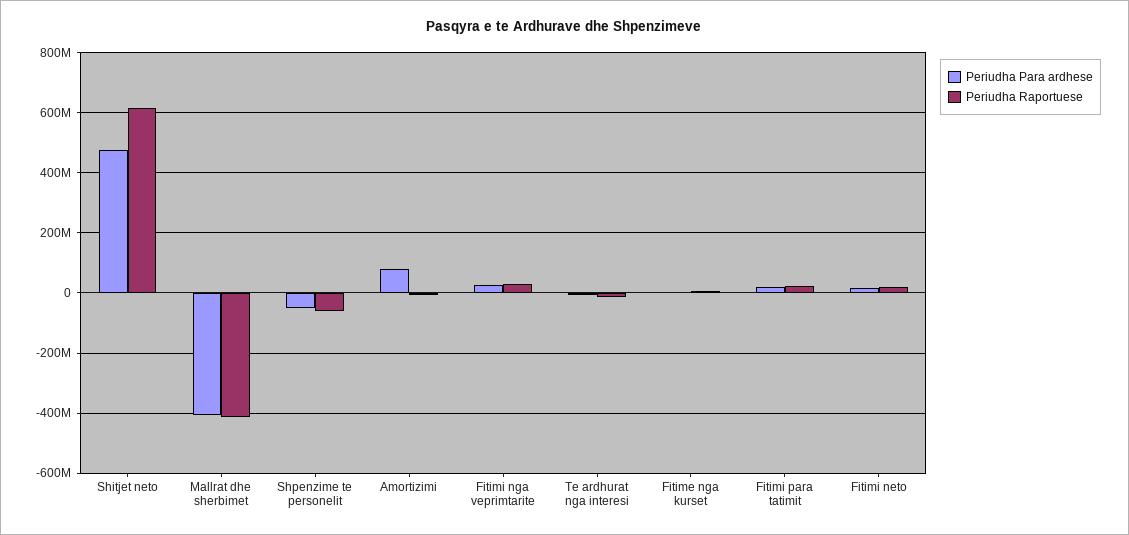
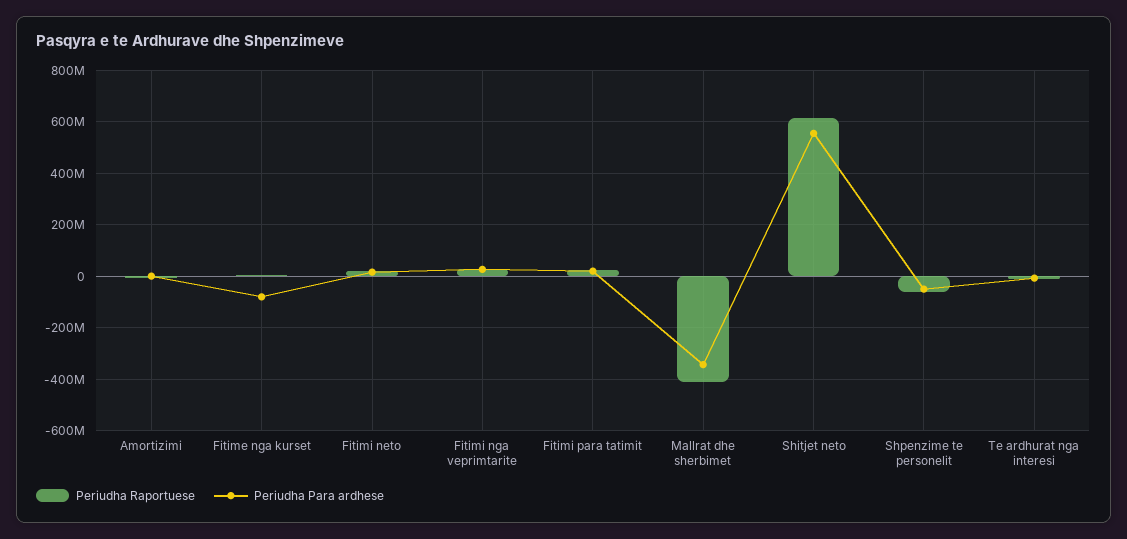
  {
    "Periudha Para ardhese": {
-     "Shitjet neto": 480000000,
+     "Shitjet neto": 550000000,
-     "Mallrat dhe sherbimet": -400000000,
+     "Mallrat dhe sherbimet": -350000000,
      "Shpenzime te personelit": -60000000,
-     "Amortizimi": 80000000,
+     "Amortizimi": 0,
      "Fitimi nga veprimtarite": 20000000,
      "Te ardhurat nga interesi": 0,
-     "Fitime nga kurset": 0,
+     "Fitime nga kurset": -75000000,
      "Fitimi para tatimit": 20000000,
      "Fitimi neto": 20000000
    },
    "Periudha Raportuese": {
      "Shitjet neto": 620000000,
      "Mallrat dhe sherbimet": -420000000,
      "Shpenzime te personelit": -60000000,
      "Amortizimi": 0,
      "Fitimi nga veprimtarite": 20000000,
      "Te ardhurat nga interesi": -20000000,
      "Fitime nga kurset": 0,
      "Fitimi para tatimit": 20000000,
      "Fitimi neto": 20000000
    }
  }

